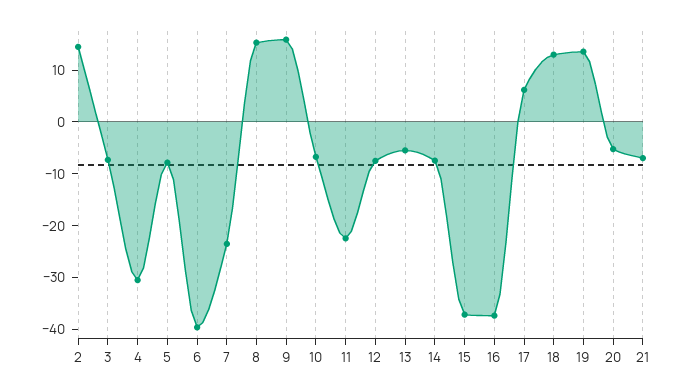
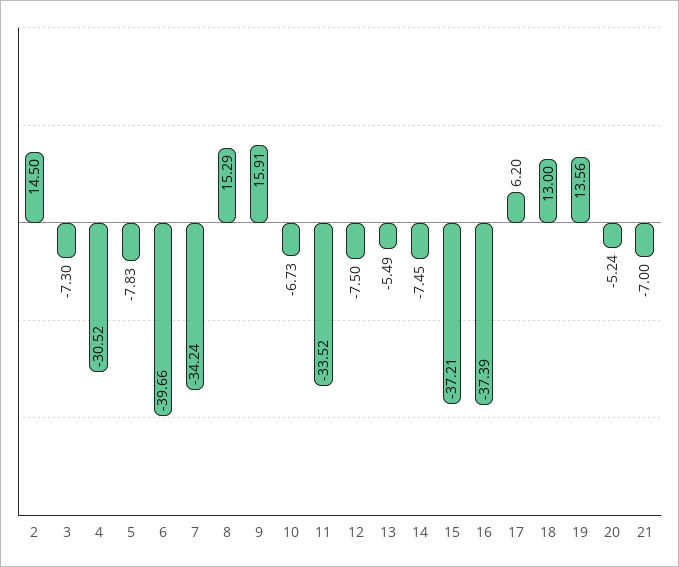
  {
    "2": 14.5,
    "3": -7.3,
    "4": -30.52,
    "5": -7.83,
    "6": -39.66,
-   "7": -24,
+   "7": -34.24,
    "8": 15.29,
    "9": 15.91,
    "10": -6.73,
-   "11": -22,
+   "11": -33.52,
    "12": -7.5,
    "13": -5.49,
    "14": -7.45,
    "15": -37.21,
    "16": -37.39,
    "17": 6.2,
    "18": 13,
    "19": 13.56,
    "20": -5.24,
    "21": -7
  }

